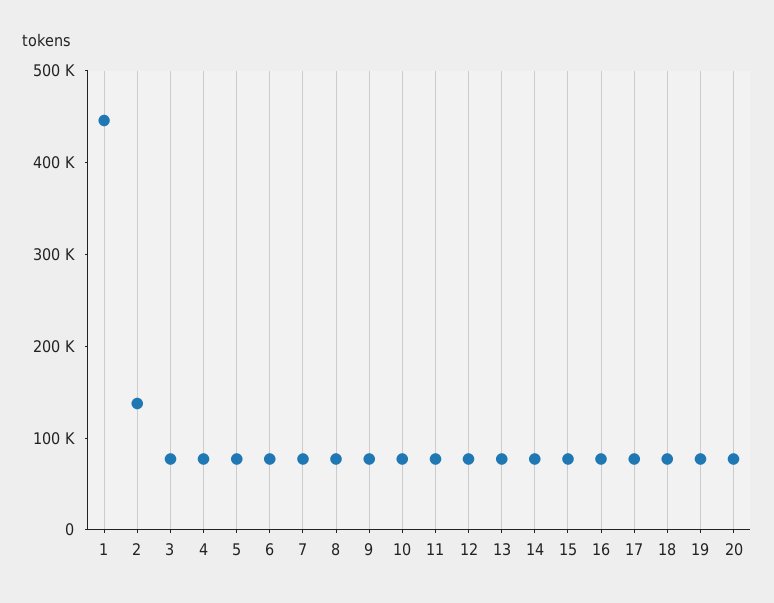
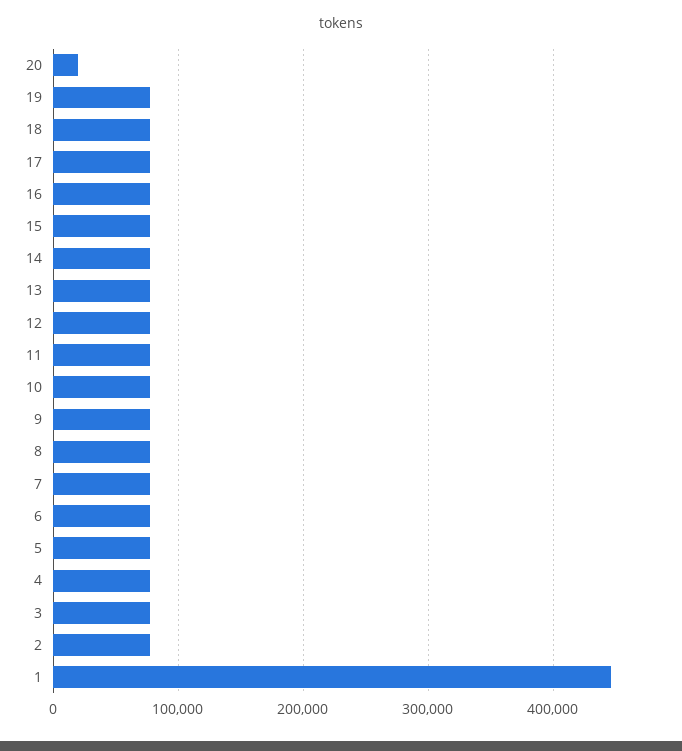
  {
    "1": 450000,
-   "2": 140000,
+   "2": 80000,
    "3": 80000,
    "4": 80000,
    "5": 80000,
    "6": 80000,
    "7": 80000,
    "8": 80000,
    "9": 80000,
    "10": 80000,
    "11": 80000,
    "12": 80000,
    "13": 80000,
    "14": 80000,
    "15": 80000,
    "16": 80000,
    "17": 80000,
    "18": 80000,
    "19": 80000,
-   "20": 80000
+   "20": 20000
  }

